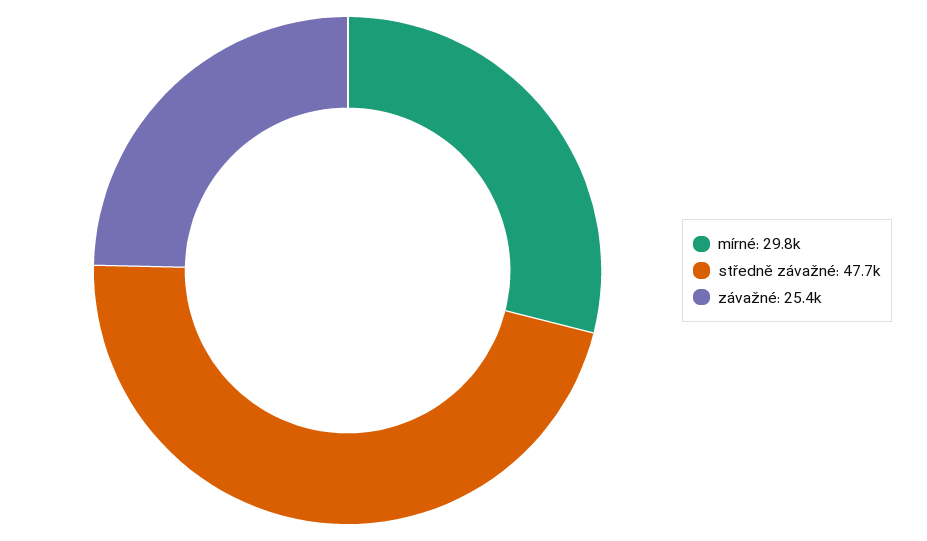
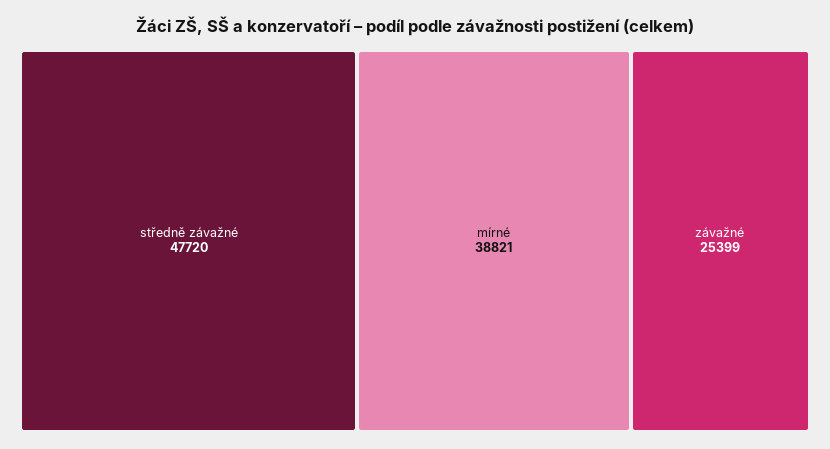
  {
-   "mírné": 29800,
+   "mírné": 38821,
    "středně závažné": 47720,
    "závažné": 25399
  }

